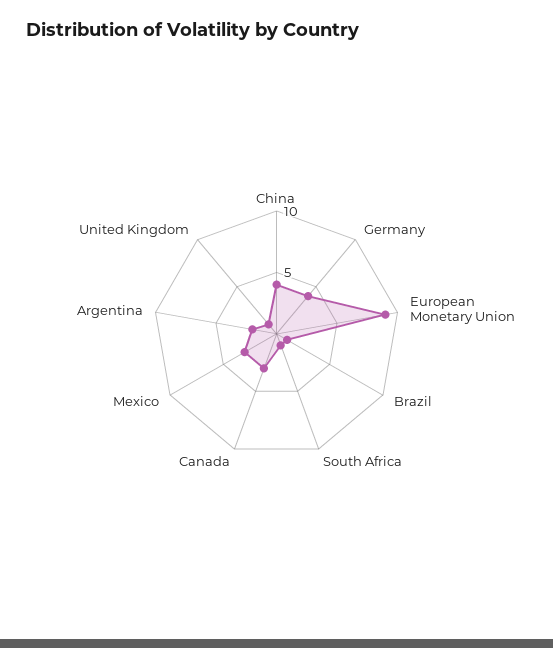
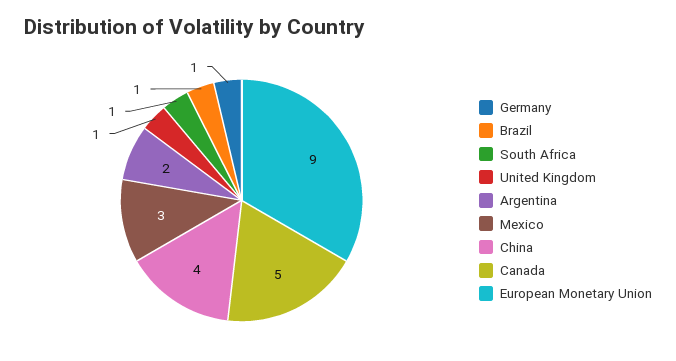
  {
    "China": 4,
-   "Germany": 4,
+   "Germany": 1,
    "European Monetary Union": 9,
    "Brazil": 1,
    "South Africa": 1,
-   "Canada": 3,
+   "Canada": 5,
    "Mexico": 3,
    "Argentina": 2,
    "United Kingdom": 1
  }

